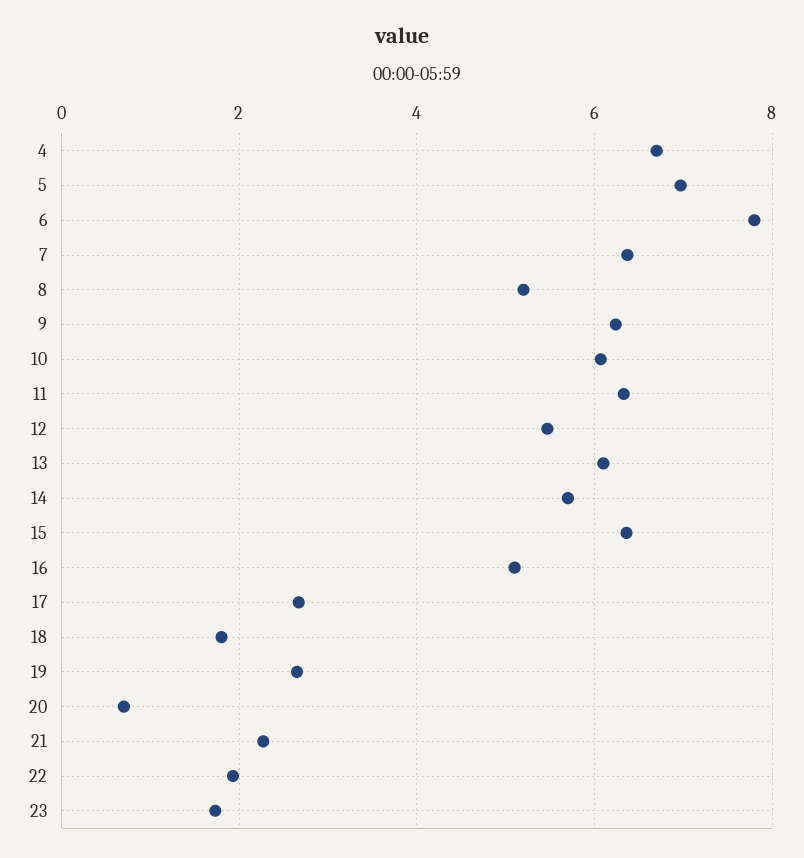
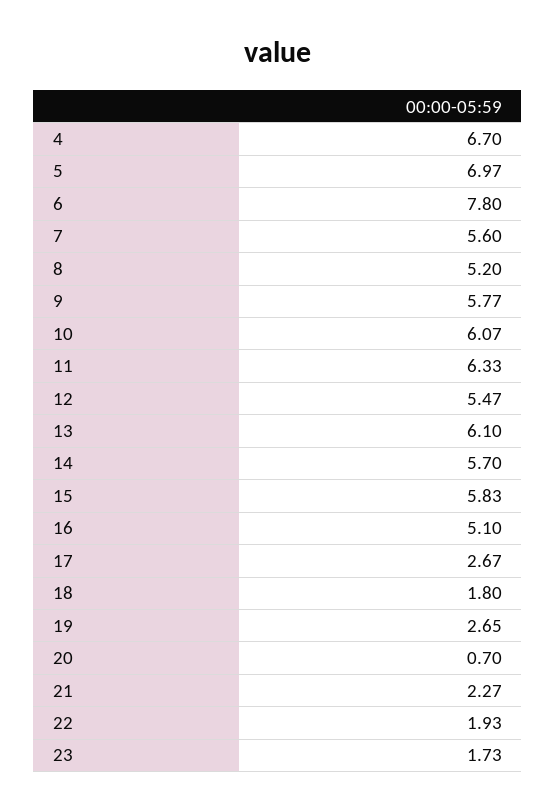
  {
    "4": 6.7,
    "5": 6.97,
    "6": 7.8,
-   "7": 6.4,
+   "7": 5.6,
    "8": 5.2,
-   "9": 6.2,
+   "9": 5.77,
    "10": 6.07,
    "11": 6.33,
    "12": 5.47,
    "13": 6.1,
    "14": 5.7,
-   "15": 6.4,
+   "15": 5.83,
    "16": 5.1,
    "17": 2.67,
    "18": 1.8,
    "19": 2.65,
    "20": 0.7,
    "21": 2.27,
    "22": 1.93,
    "23": 1.73
  }

